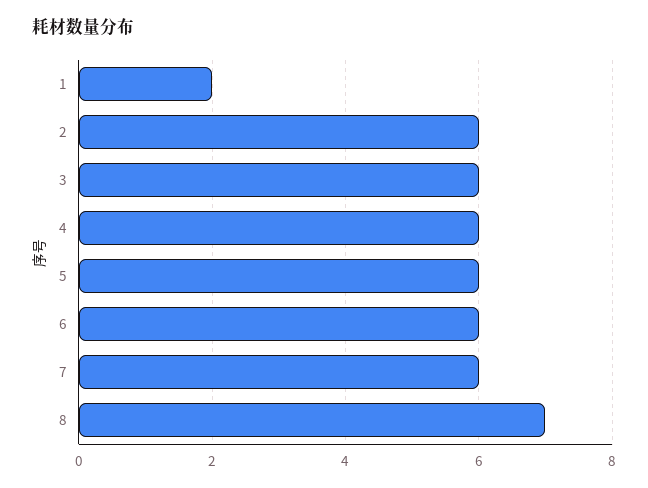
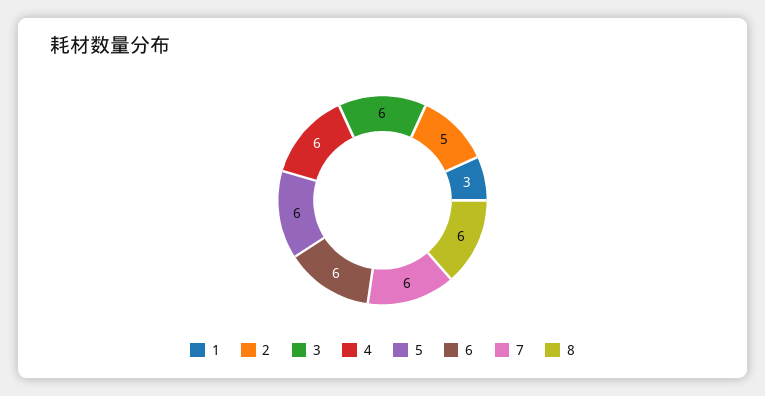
  {
-   "1": 2,
+   "1": 3,
-   "2": 6,
+   "2": 5,
    "3": 6,
    "4": 6,
    "5": 6,
    "6": 6,
    "7": 6,
-   "8": 7
+   "8": 6
  }

